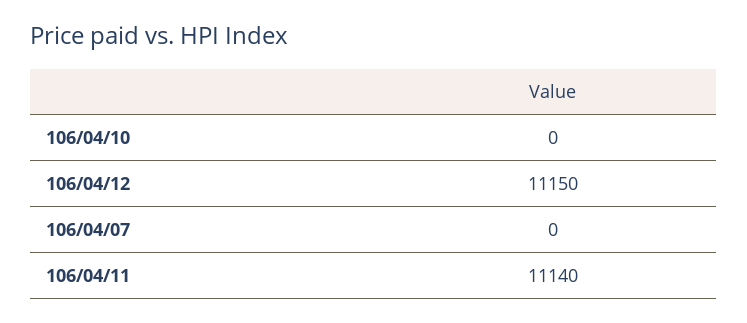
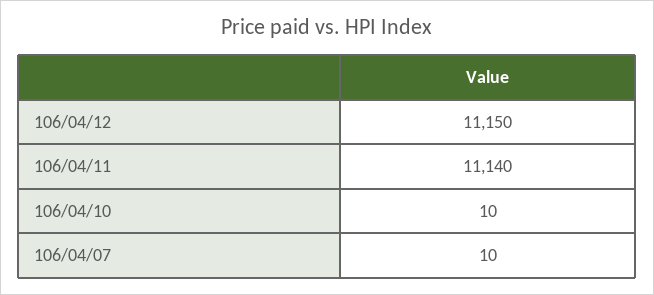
  {
-   "106/04/10": 0,
+   "106/04/10": 10,
    "106/04/12": 11150,
-   "106/04/07": 0,
+   "106/04/07": 10,
    "106/04/11": 11140
  }

